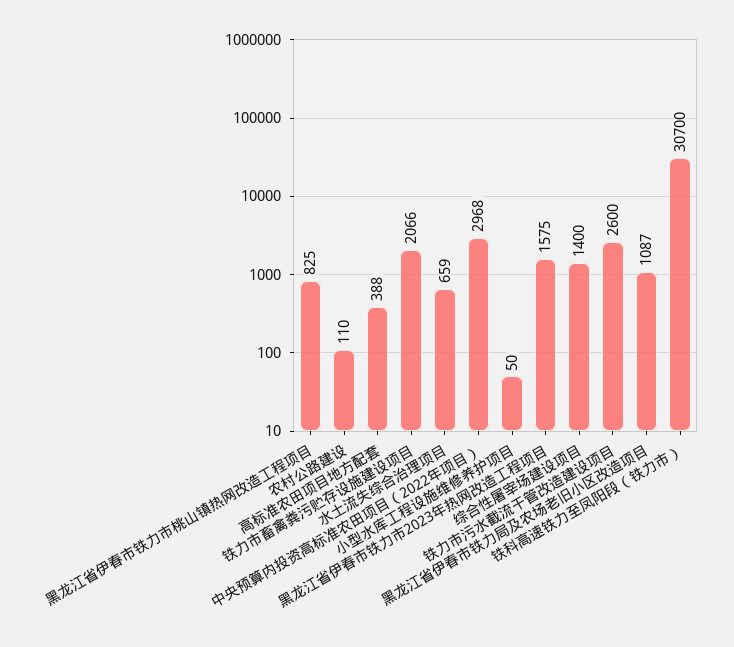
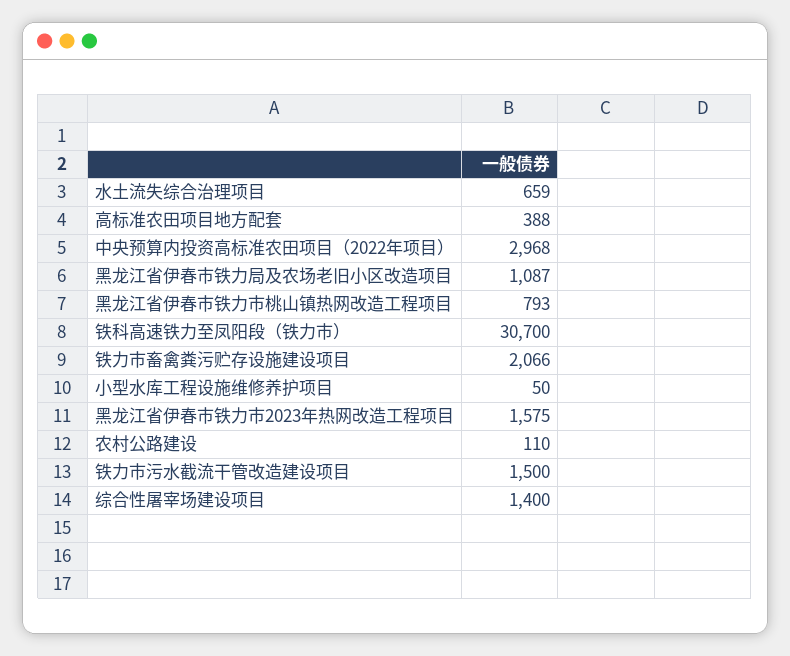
  {
-   "黑龙江省伊春市铁力市桃山镇热网改造工程项目": 825,
+   "黑龙江省伊春市铁力市桃山镇热网改造工程项目": 793,
    "农村公路建设": 110,
    "高标准农田项目地方配套": 388,
    "铁力市畜禽粪污贮存设施建设项目": 2066,
    "水土流失综合治理项目": 659,
    "中央预算内投资高标准农田项目（2022年项目）": 2968,
    "小型水库工程设施维修养护项目": 50,
    "黑龙江省伊春市铁力市2023年热网改造工程项目": 1575,
    "综合性屠宰场建设项目": 1400,
-   "铁力市污水截流干管改造建设项目": 2600,
+   "铁力市污水截流干管改造建设项目": 1500,
    "黑龙江省伊春市铁力局及农场老旧小区改造项目": 1087,
    "铁科高速铁力至凤阳段（铁力市）": 30700
  }

